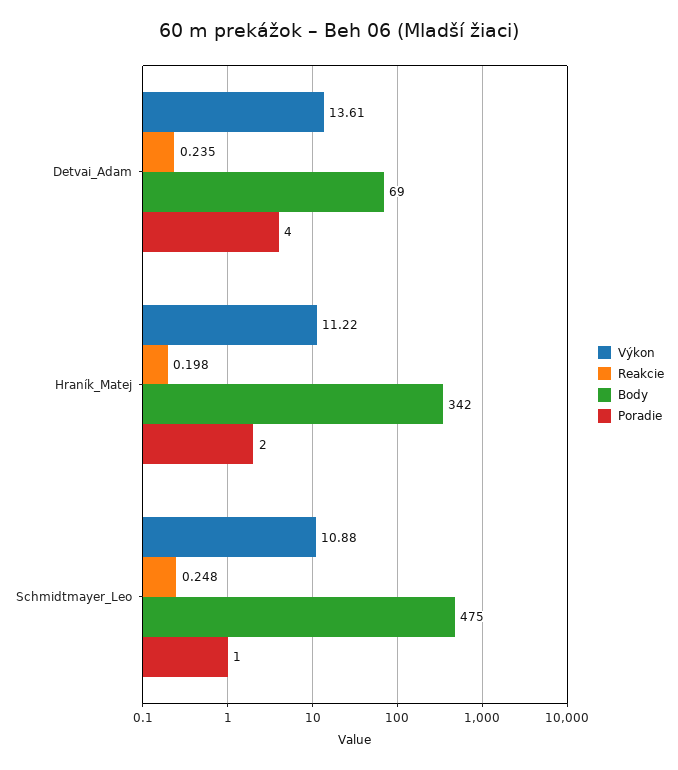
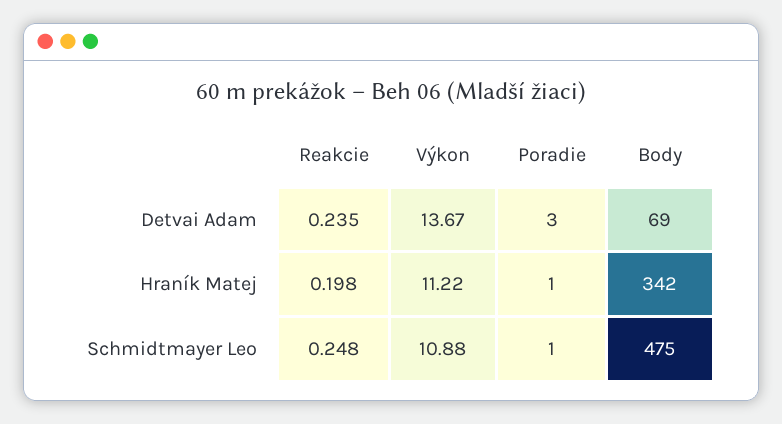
  {
    "Výkon": {
-     "Detvai_Adam": 13.61,
+     "Detvai_Adam": 13.67,
      "Hraník_Matej": 11.22,
      "Schmidtmayer_Leo": 10.88
    },
    "Reakcie": {
      "Detvai_Adam": 0.235,
      "Hraník_Matej": 0.198,
      "Schmidtmayer_Leo": 0.248
    },
    "Body": {
      "Detvai_Adam": 69,
      "Hraník_Matej": 342,
      "Schmidtmayer_Leo": 475
    },
    "Poradie": {
-     "Detvai_Adam": 4,
+     "Detvai_Adam": 3,
-     "Hraník_Matej": 2,
+     "Hraník_Matej": 1,
      "Schmidtmayer_Leo": 1
    }
  }

